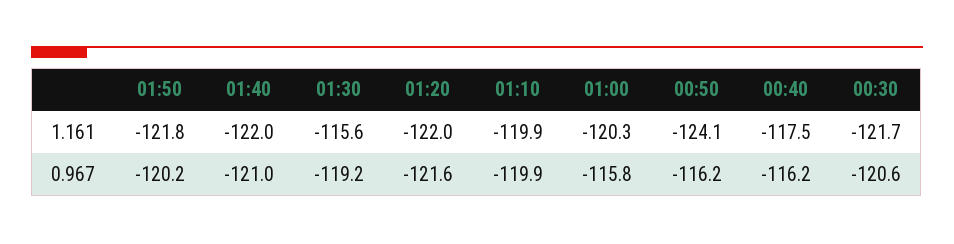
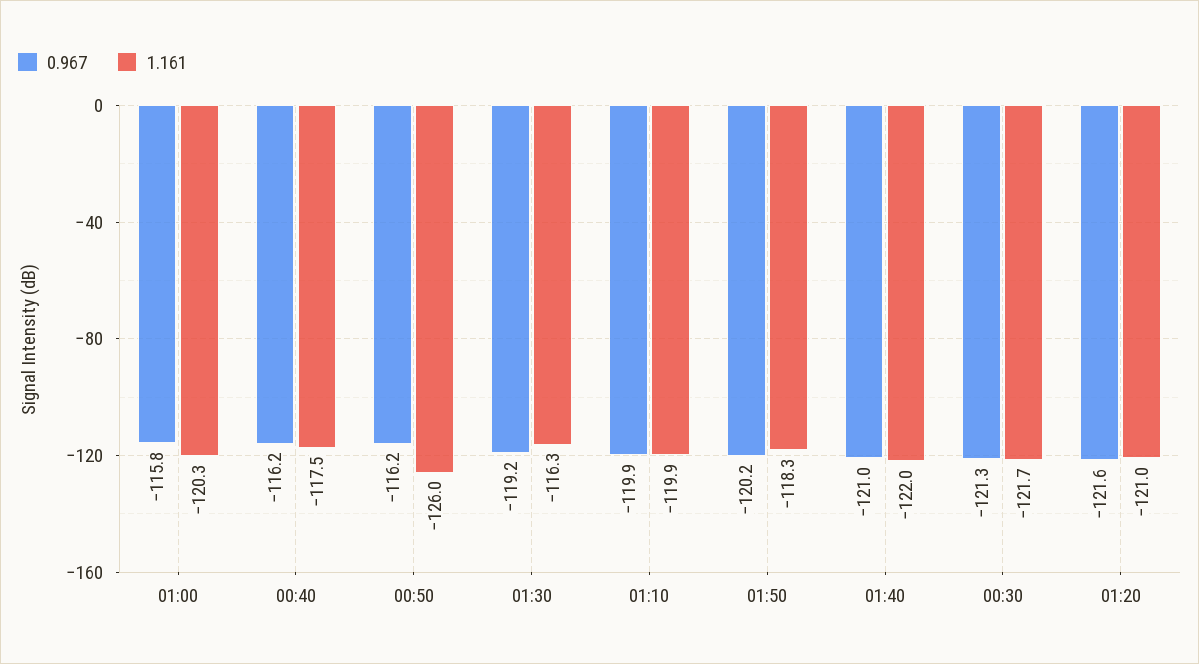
  {
    "1.161": {
-     "01:50": -121.8,
+     "01:50": -118.3,
      "01:40": -122,
-     "01:30": -115.6,
+     "01:30": -116.3,
-     "01:20": -122,
+     "01:20": -121,
      "01:10": -119.9,
      "01:00": -120.3,
-     "00:50": -124.1,
+     "00:50": -126,
      "00:40": -117.5,
      "00:30": -121.7
    },
    "0.967": {
      "01:50": -120.2,
      "01:40": -121,
      "01:30": -119.2,
      "01:20": -121.6,
      "01:10": -119.9,
      "01:00": -115.8,
      "00:50": -116.2,
      "00:40": -116.2,
-     "00:30": -120.6
+     "00:30": -121.3
    }
  }

